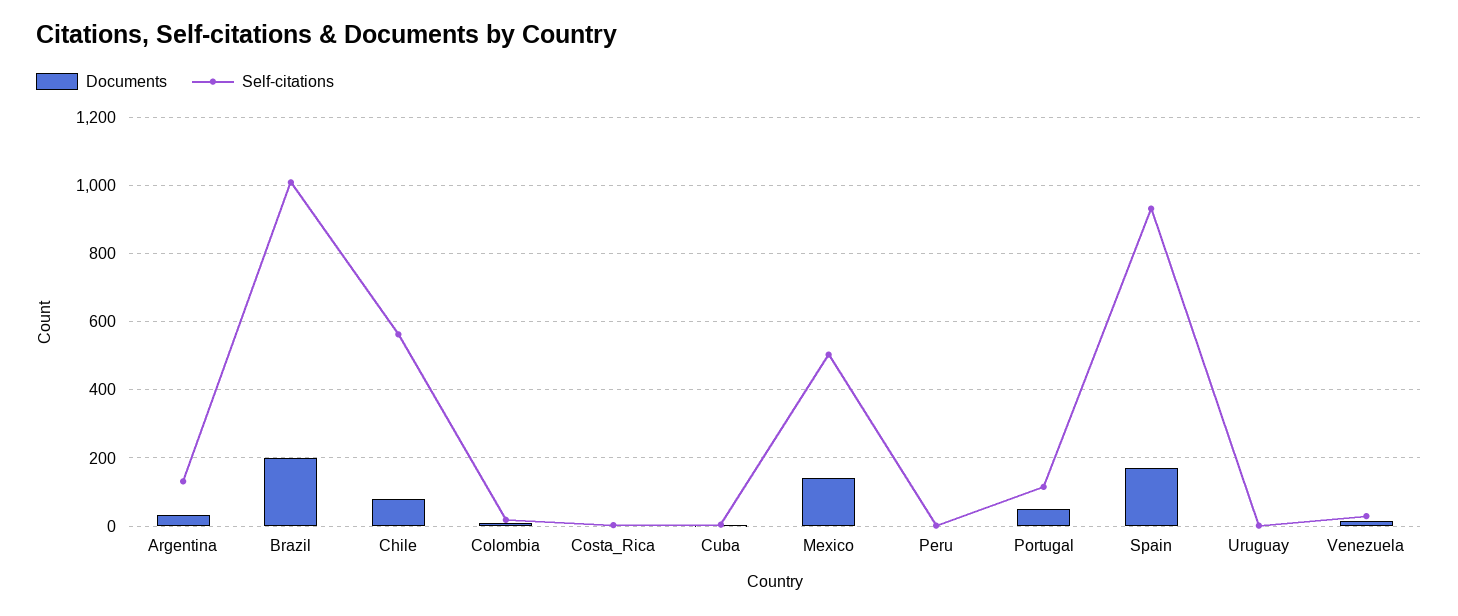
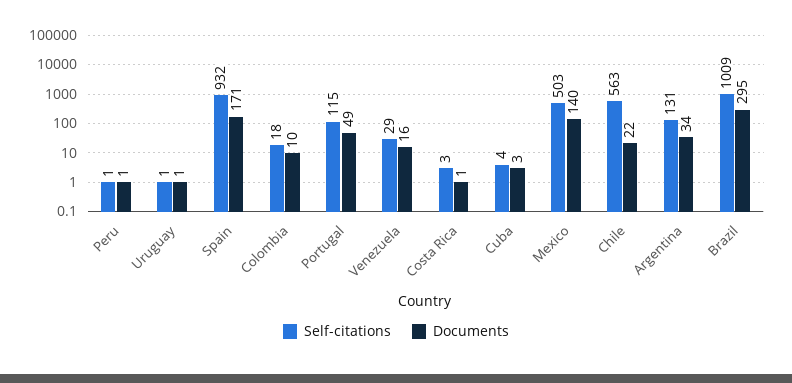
  {
    "Documents": {
      "Argentina": 34,
-     "Brazil": 200,
+     "Brazil": 295,
-     "Chile": 80,
+     "Chile": 22,
      "Colombia": 10,
      "Costa_Rica": 1,
      "Cuba": 3,
      "Mexico": 140,
      "Peru": 1,
      "Portugal": 49,
      "Spain": 171,
      "Uruguay": 1,
      "Venezuela": 16
    },
    "Self-citations": {
      "Argentina": 131,
      "Brazil": 1009,
      "Chile": 563,
      "Colombia": 18,
      "Costa_Rica": 3,
      "Cuba": 4,
      "Mexico": 503,
      "Peru": 1,
      "Portugal": 115,
      "Spain": 932,
      "Uruguay": 1,
      "Venezuela": 29
    }
  }

